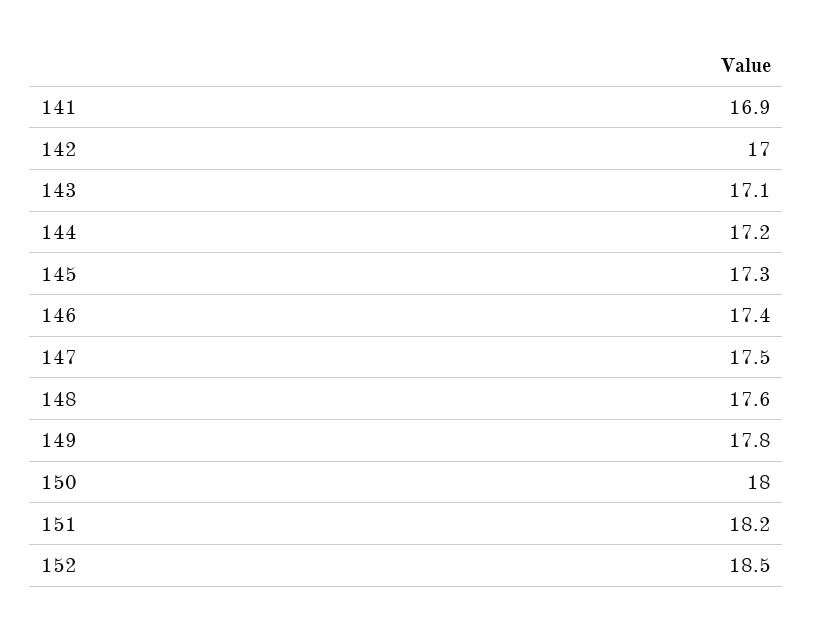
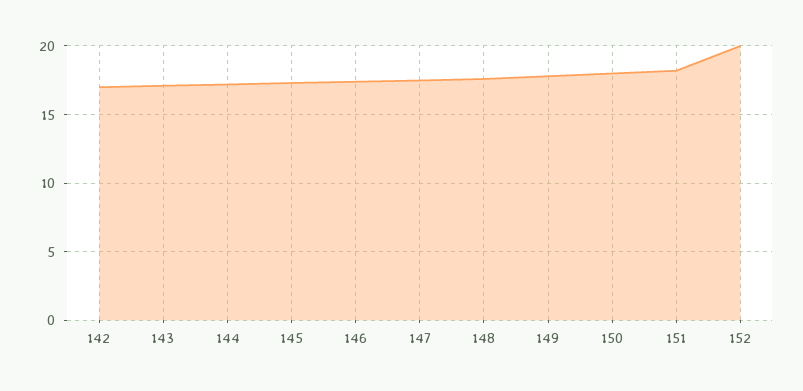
  {
-   "141": 16.9,
    "142": 17,
    "143": 17.1,
    "144": 17.2,
    "145": 17.3,
    "146": 17.4,
    "147": 17.5,
    "148": 17.6,
    "149": 17.8,
    "150": 18,
    "151": 18.2,
-   "152": 18.5
+   "152": 20
  }

